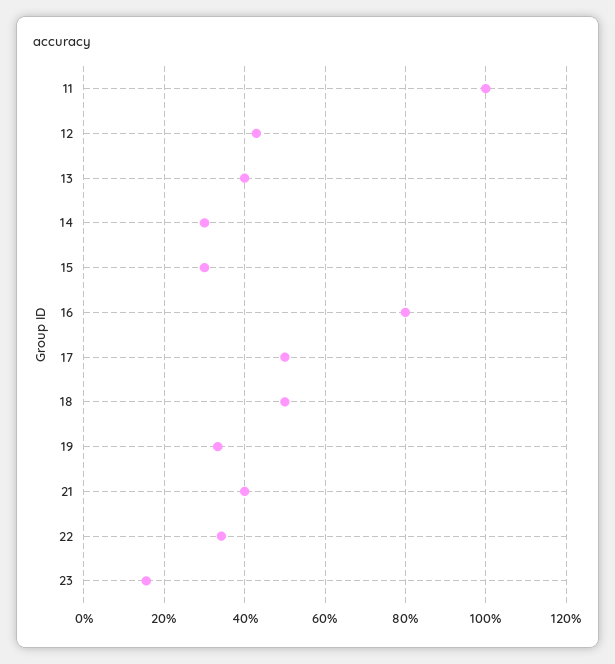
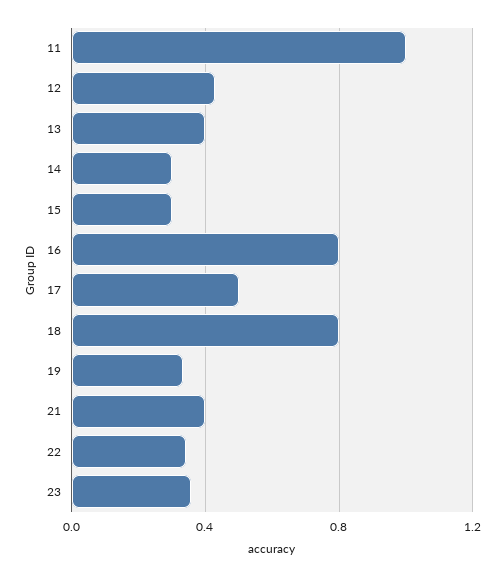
  {
    "11": 1,
    "12": 0.42,
    "13": 0.4,
    "14": 0.3,
    "15": 0.3,
    "16": 0.8,
    "17": 0.5,
-   "18": 0.5,
+   "18": 0.8,
    "19": 0.34,
    "21": 0.4,
    "22": 0.34,
-   "23": 0.16
+   "23": 0.35
  }

